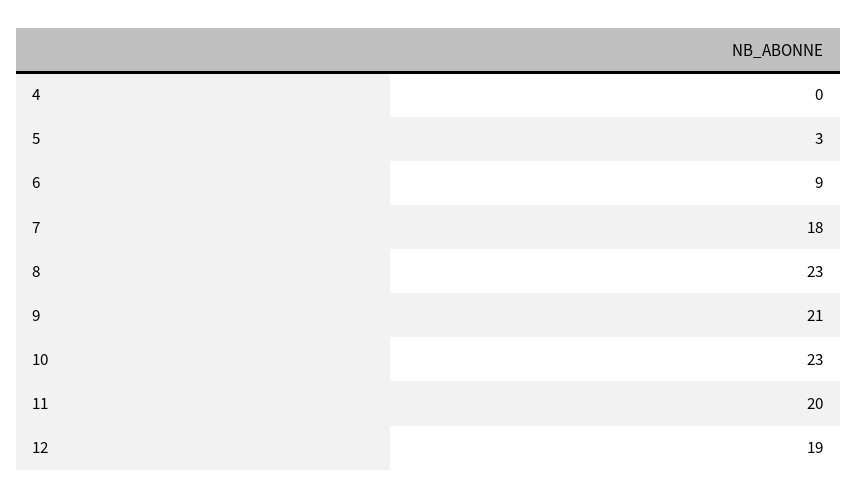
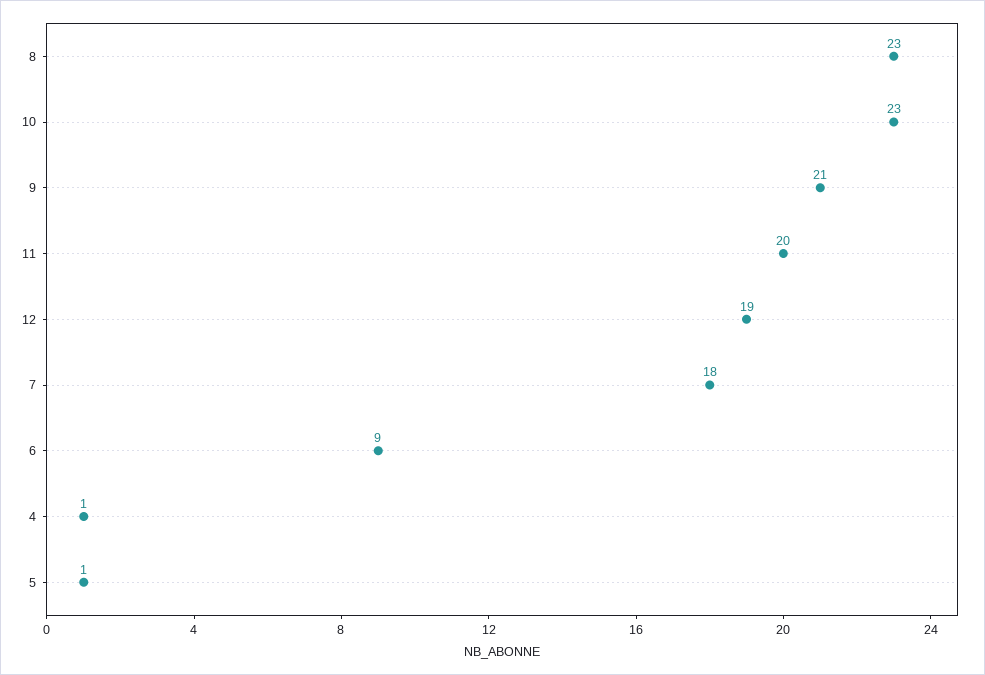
  {
-   "4": 0,
+   "4": 1,
-   "5": 3,
+   "5": 1,
    "6": 9,
    "7": 18,
    "8": 23,
    "9": 21,
    "10": 23,
    "11": 20,
    "12": 19
  }

